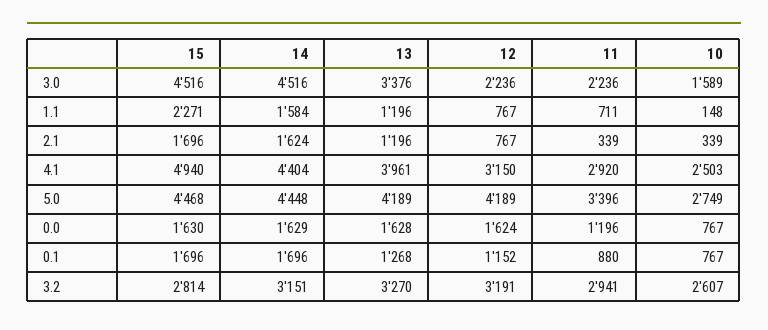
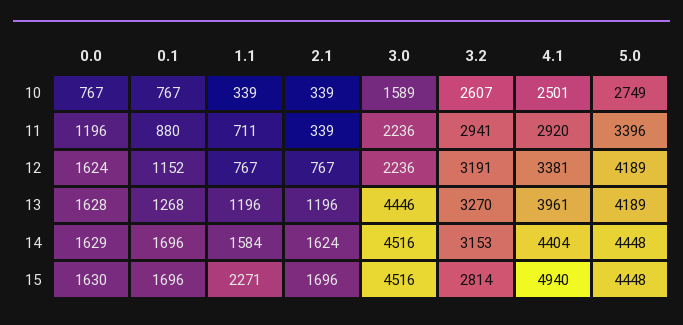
  {
    "15": {
      "3.0": 4516,
      "1.1": 2271,
      "2.1": 1696,
      "4.1": 4940,
-     "5.0": 4468,
+     "5.0": 4448,
      "0.0": 1630,
      "0.1": 1696,
      "3.2": 2814
    },
    "14": {
      "3.0": 4516,
      "1.1": 1584,
      "2.1": 1624,
      "4.1": 4404,
      "5.0": 4448,
      "0.0": 1629,
      "0.1": 1696,
-     "3.2": 3151
+     "3.2": 3153
    },
    "13": {
-     "3.0": 3376,
+     "3.0": 4446,
      "1.1": 1196,
      "2.1": 1196,
      "4.1": 3961,
      "5.0": 4189,
      "0.0": 1628,
      "0.1": 1268,
      "3.2": 3270
    },
    "12": {
      "3.0": 2236,
      "1.1": 767,
      "2.1": 767,
-     "4.1": 3150,
+     "4.1": 3381,
      "5.0": 4189,
      "0.0": 1624,
      "0.1": 1152,
      "3.2": 3191
    },
    "11": {
      "3.0": 2236,
      "1.1": 711,
      "2.1": 339,
      "4.1": 2920,
      "5.0": 3396,
      "0.0": 1196,
      "0.1": 880,
      "3.2": 2941
    },
    "10": {
      "3.0": 1589,
-     "1.1": 148,
+     "1.1": 339,
      "2.1": 339,
-     "4.1": 2503,
+     "4.1": 2501,
      "5.0": 2749,
      "0.0": 767,
      "0.1": 767,
      "3.2": 2607
    }
  }

